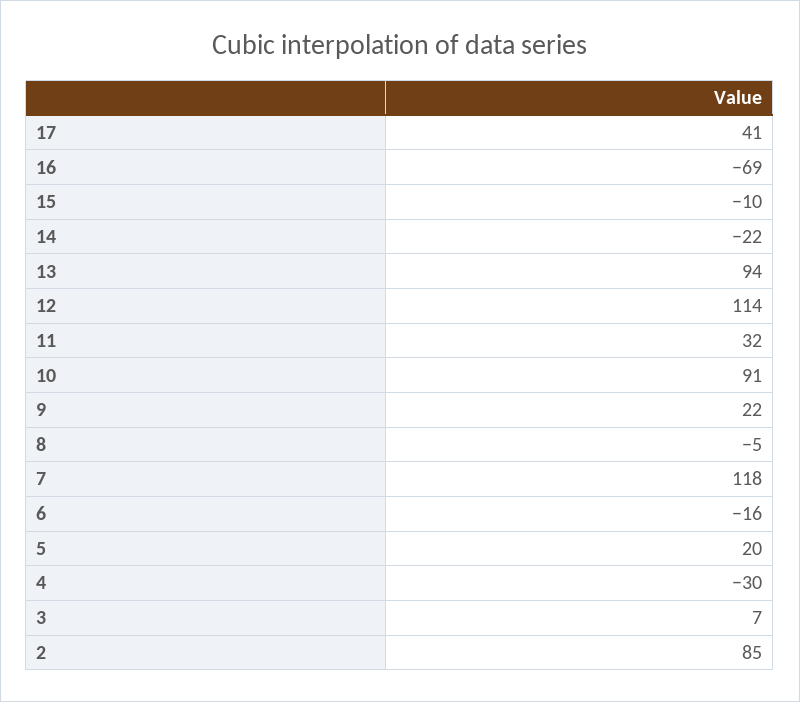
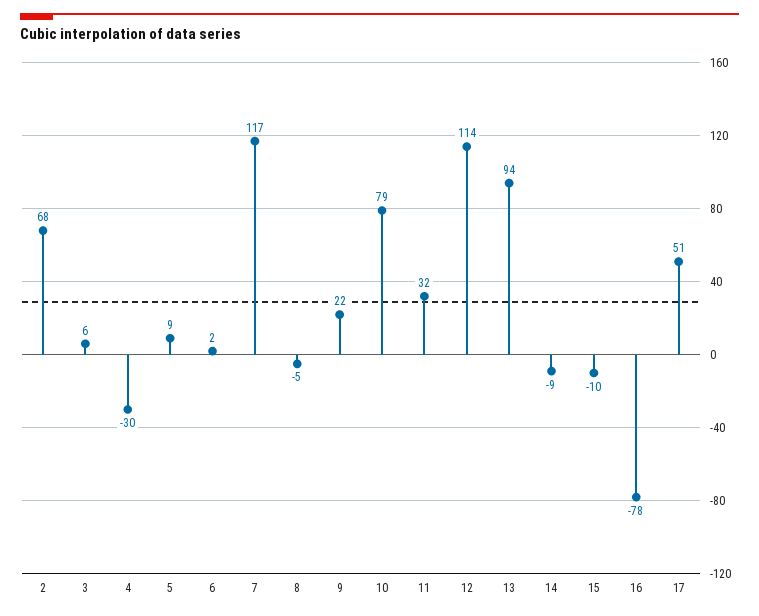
  {
-   "17": 41,
+   "17": 51,
-   "16": -69,
+   "16": -78,
    "15": -10,
-   "14": -22,
+   "14": -9,
    "13": 94,
    "12": 114,
    "11": 32,
-   "10": 91,
+   "10": 79,
    "9": 22,
    "8": -5,
-   "7": 118,
+   "7": 117,
-   "6": -16,
+   "6": 2,
-   "5": 20,
+   "5": 9,
    "4": -30,
-   "3": 7,
+   "3": 6,
-   "2": 85
+   "2": 68
  }

